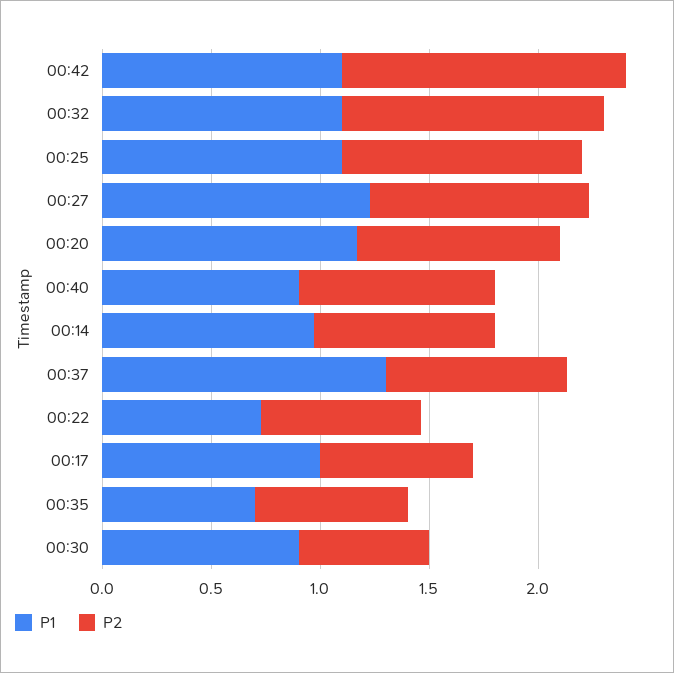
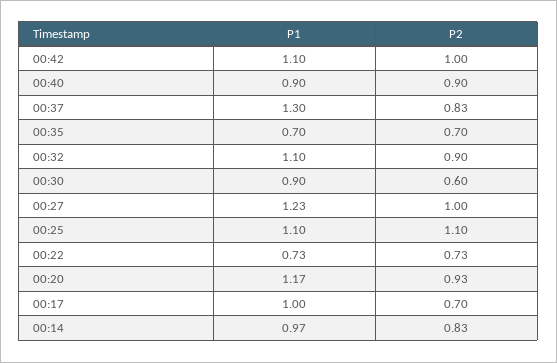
  {
    "P1": {
      "00:42": 1.1,
      "00:32": 1.1,
      "00:25": 1.1,
      "00:27": 1.23,
      "00:20": 1.17,
      "00:40": 0.9,
      "00:14": 0.97,
      "00:37": 1.3,
      "00:22": 0.73,
      "00:17": 1,
      "00:35": 0.7,
      "00:30": 0.9
    },
    "P2": {
-     "00:42": 1.3,
+     "00:42": 1,
-     "00:32": 1.2,
+     "00:32": 0.9,
      "00:25": 1.1,
      "00:27": 1,
      "00:20": 0.93,
      "00:40": 0.9,
      "00:14": 0.83,
      "00:37": 0.83,
      "00:22": 0.73,
      "00:17": 0.7,
      "00:35": 0.7,
      "00:30": 0.6
    }
  }

